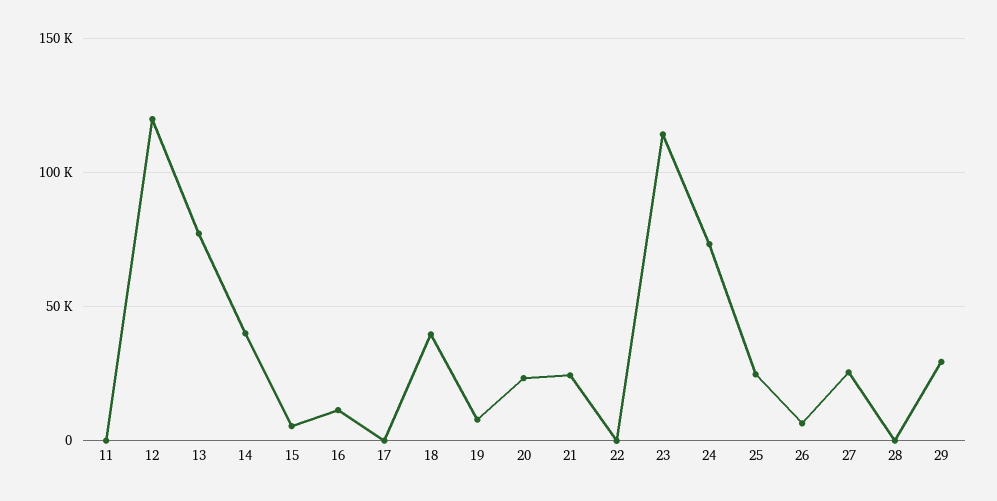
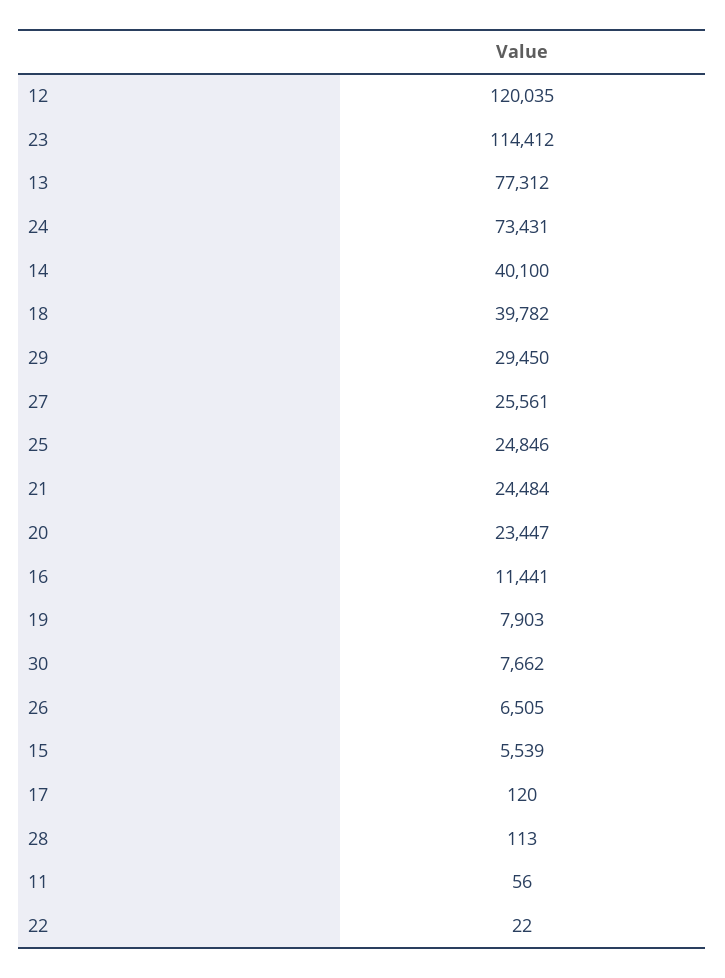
  {
    "11": 56,
    "12": 120035,
    "13": 77312,
    "14": 40100,
    "15": 5539,
    "16": 11441,
    "17": 120,
    "18": 39782,
    "19": 7903,
    "20": 23447,
    "21": 24484,
    "22": 22,
    "23": 114412,
    "24": 73431,
    "25": 24846,
    "26": 6505,
    "27": 25561,
    "28": 113,
-   "29": 29450
+   "29": 29450,
+   "30": 7662
  }

